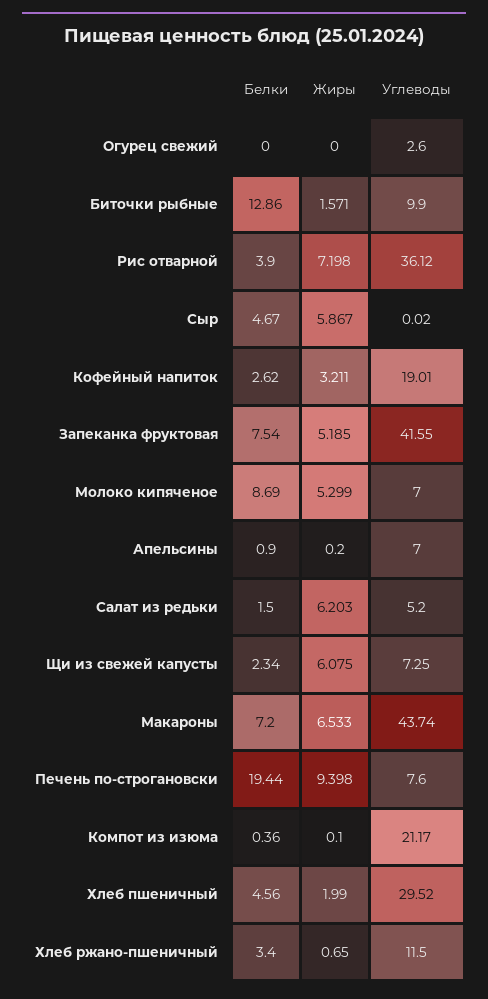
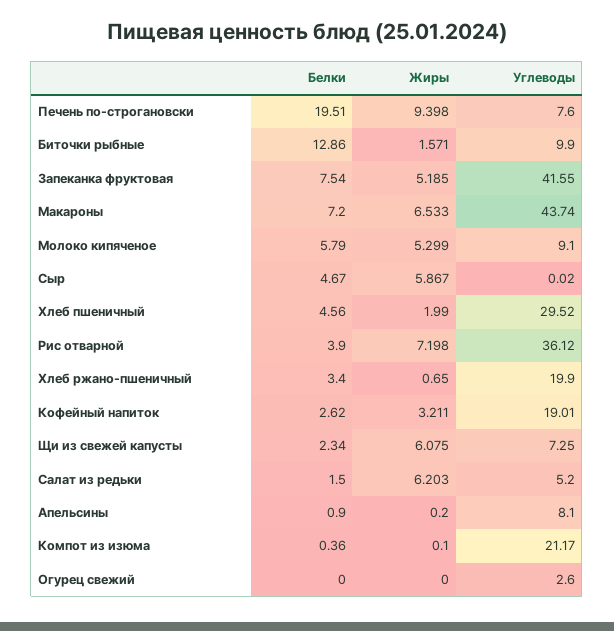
  {
    "Белки": {
      "Огурец свежий": 0,
      "Биточки рыбные": 12.86,
      "Рис отварной": 3.9,
      "Сыр": 4.67,
      "Кофейный напиток": 2.62,
      "Запеканка фруктовая": 7.54,
-     "Молоко кипяченое": 8.69,
+     "Молоко кипяченое": 5.79,
      "Апельсины": 0.9,
      "Салат из редьки": 1.5,
      "Щи из свежей капусты": 2.34,
      "Макароны": 7.2,
-     "Печень по-строгановски": 19.44,
+     "Печень по-строгановски": 19.51,
      "Компот из изюма": 0.36,
      "Хлеб пшеничный": 4.56,
      "Хлеб ржано-пшеничный": 3.4
    },
    "Жиры": {
      "Огурец свежий": 0,
      "Биточки рыбные": 1.571,
      "Рис отварной": 7.198,
      "Сыр": 5.867,
      "Кофейный напиток": 3.211,
      "Запеканка фруктовая": 5.185,
      "Молоко кипяченое": 5.299,
      "Апельсины": 0.2,
      "Салат из редьки": 6.203,
      "Щи из свежей капусты": 6.075,
      "Макароны": 6.533,
      "Печень по-строгановски": 9.398,
      "Компот из изюма": 0.1,
      "Хлеб пшеничный": 1.99,
      "Хлеб ржано-пшеничный": 0.65
    },
    "Углеводы": {
      "Огурец свежий": 2.6,
      "Биточки рыбные": 9.9,
      "Рис отварной": 36.12,
      "Сыр": 0.02,
      "Кофейный напиток": 19.01,
      "Запеканка фруктовая": 41.55,
-     "Молоко кипяченое": 7,
+     "Молоко кипяченое": 9.1,
-     "Апельсины": 7,
+     "Апельсины": 8.1,
      "Салат из редьки": 5.2,
      "Щи из свежей капусты": 7.25,
      "Макароны": 43.74,
      "Печень по-строгановски": 7.6,
      "Компот из изюма": 21.17,
      "Хлеб пшеничный": 29.52,
-     "Хлеб ржано-пшеничный": 11.5
+     "Хлеб ржано-пшеничный": 19.9
    }
  }

